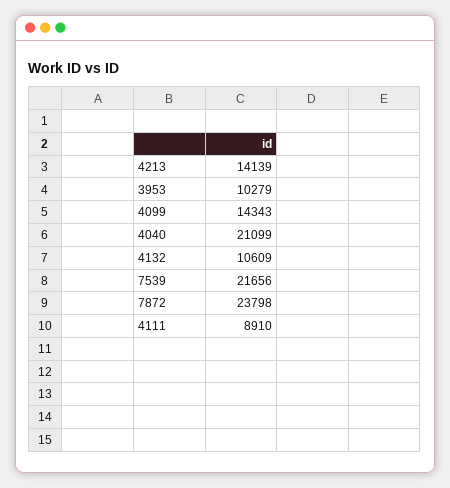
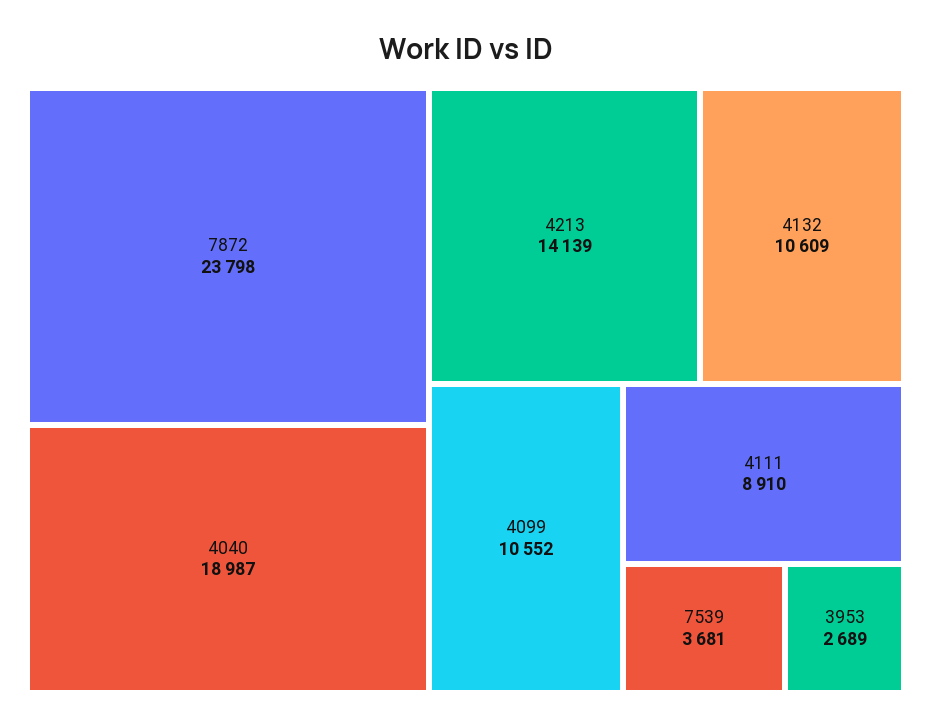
  {
    "4213": 14139,
-   "3953": 10279,
+   "3953": 2689,
-   "4099": 14343,
+   "4099": 10552,
-   "4040": 21099,
+   "4040": 18987,
    "4132": 10609,
-   "7539": 21656,
+   "7539": 3681,
    "7872": 23798,
    "4111": 8910
  }

